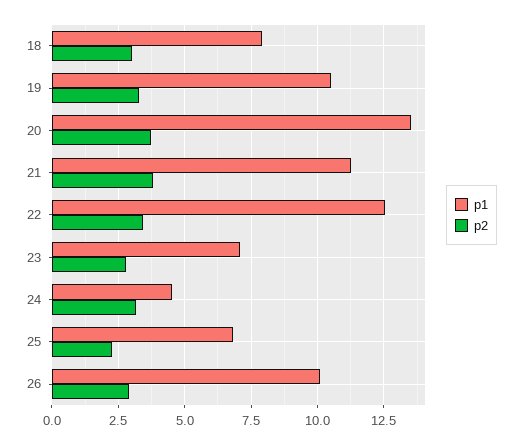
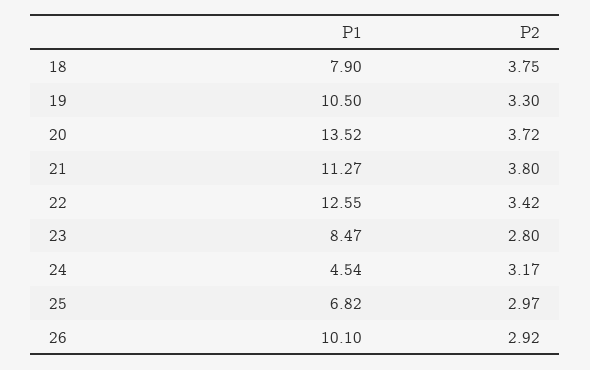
  {
    "p1": {
      "18": 7.9,
      "19": 10.5,
      "20": 13.52,
      "21": 11.27,
      "22": 12.55,
-     "23": 7,
+     "23": 8.47,
      "24": 4.54,
      "25": 6.82,
      "26": 10.1
    },
    "p2": {
-     "18": 3,
+     "18": 3.75,
      "19": 3.3,
      "20": 3.72,
      "21": 3.8,
      "22": 3.42,
      "23": 2.8,
      "24": 3.17,
-     "25": 2.25,
+     "25": 2.97,
      "26": 2.92
    }
  }

